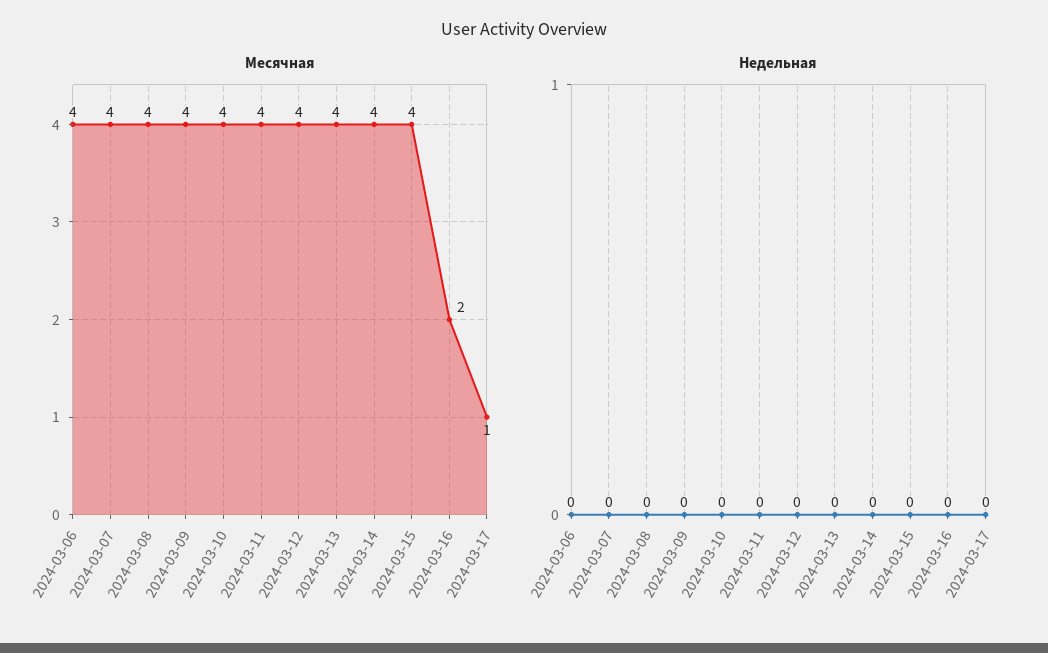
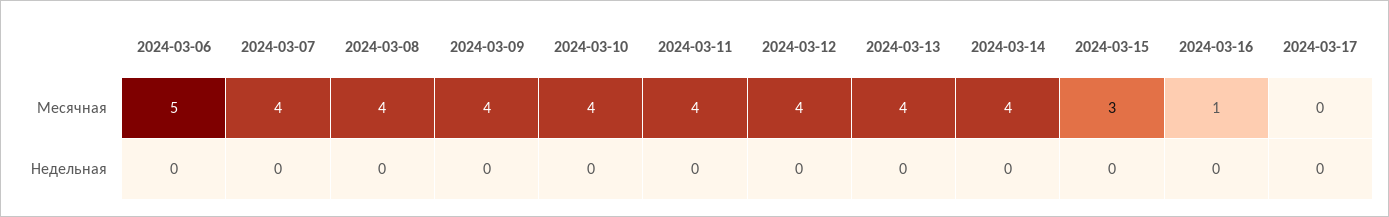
  {
    "Месячная": {
-     "2024-03-06": 4,
+     "2024-03-06": 5,
      "2024-03-07": 4,
      "2024-03-08": 4,
      "2024-03-09": 4,
      "2024-03-10": 4,
      "2024-03-11": 4,
      "2024-03-12": 4,
      "2024-03-13": 4,
      "2024-03-14": 4,
-     "2024-03-15": 4,
+     "2024-03-15": 3,
-     "2024-03-16": 2,
+     "2024-03-16": 1,
-     "2024-03-17": 1
+     "2024-03-17": 0
    },
    "Недельная": {
      "2024-03-06": 0,
      "2024-03-07": 0,
      "2024-03-08": 0,
      "2024-03-09": 0,
      "2024-03-10": 0,
      "2024-03-11": 0,
      "2024-03-12": 0,
      "2024-03-13": 0,
      "2024-03-14": 0,
      "2024-03-15": 0,
      "2024-03-16": 0,
      "2024-03-17": 0
    }
  }

